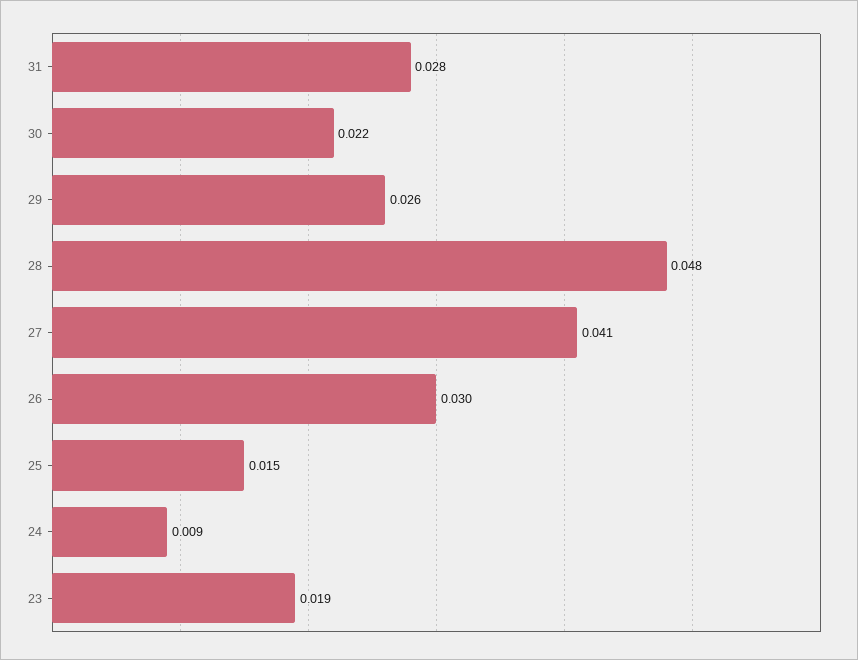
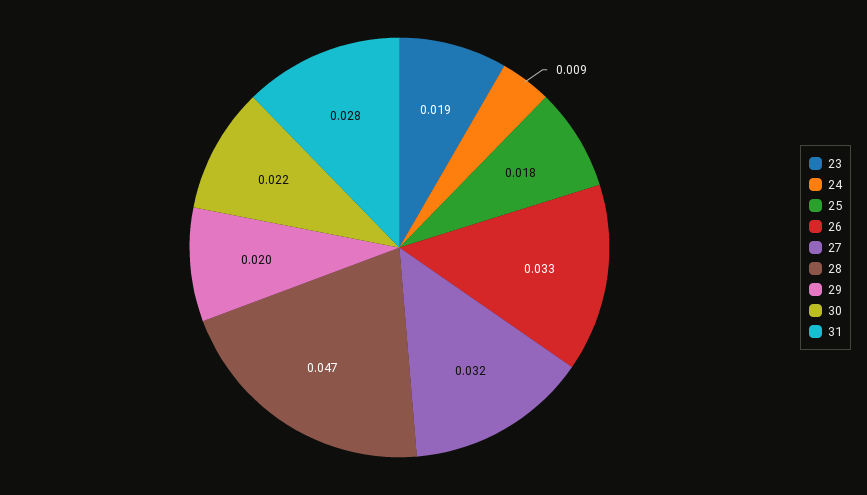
  {
    "31": 0.028,
    "30": 0.022,
-   "29": 0.026,
+   "29": 0.02,
-   "28": 0.048,
+   "28": 0.047,
-   "27": 0.041,
+   "27": 0.032,
-   "26": 0.03,
+   "26": 0.033,
-   "25": 0.015,
+   "25": 0.018,
    "24": 0.009,
    "23": 0.019
  }

